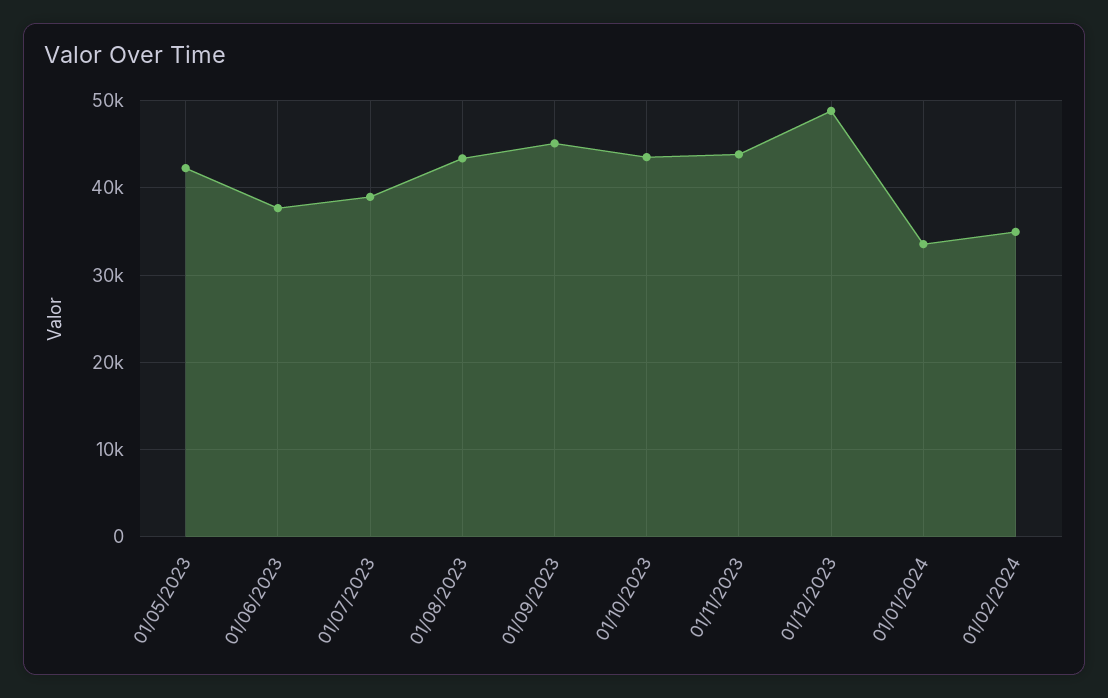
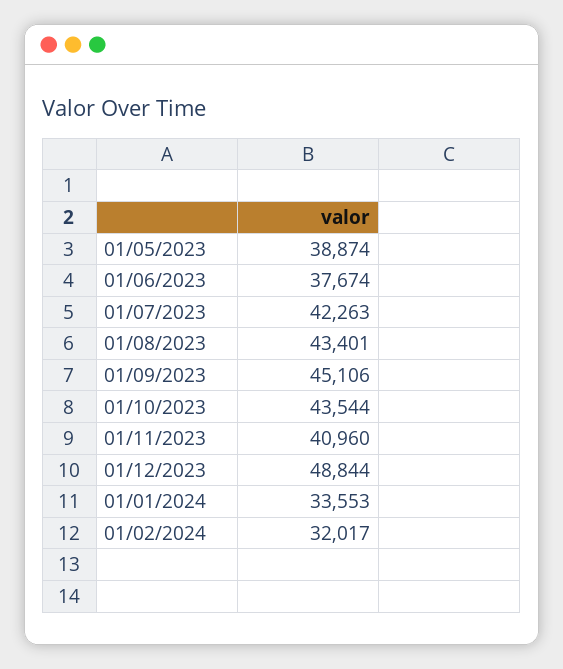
  {
-   "01/05/2023": 42000,
+   "01/05/2023": 38874,
    "01/06/2023": 37674,
-   "01/07/2023": 39000,
+   "01/07/2023": 42263,
    "01/08/2023": 43401,
    "01/09/2023": 45106,
    "01/10/2023": 43544,
-   "01/11/2023": 44000,
+   "01/11/2023": 40960,
    "01/12/2023": 48844,
    "01/01/2024": 33553,
-   "01/02/2024": 35000
+   "01/02/2024": 32017
  }

